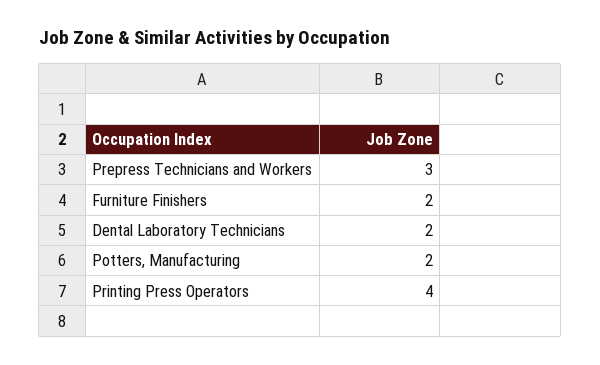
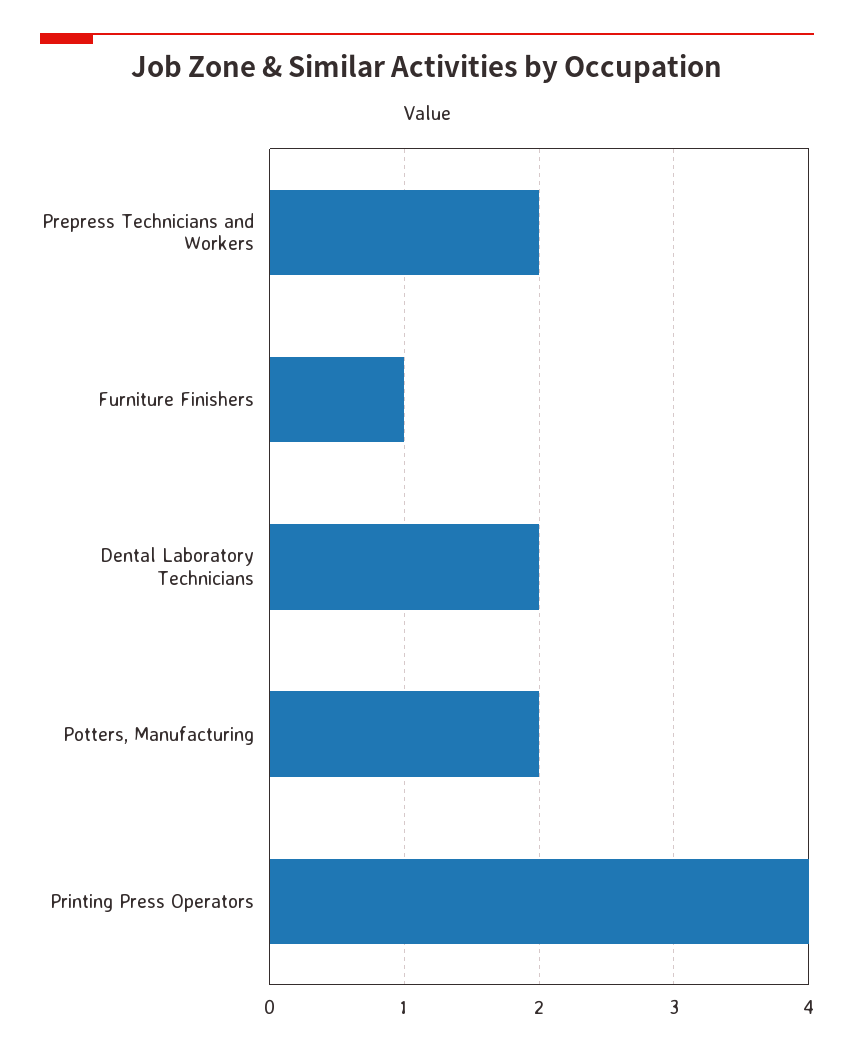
  {
-   "Prepress Technicians and Workers": 3,
+   "Prepress Technicians and Workers": 2,
-   "Furniture Finishers": 2,
+   "Furniture Finishers": 1,
    "Dental Laboratory Technicians": 2,
    "Potters, Manufacturing": 2,
    "Printing Press Operators": 4
  }

